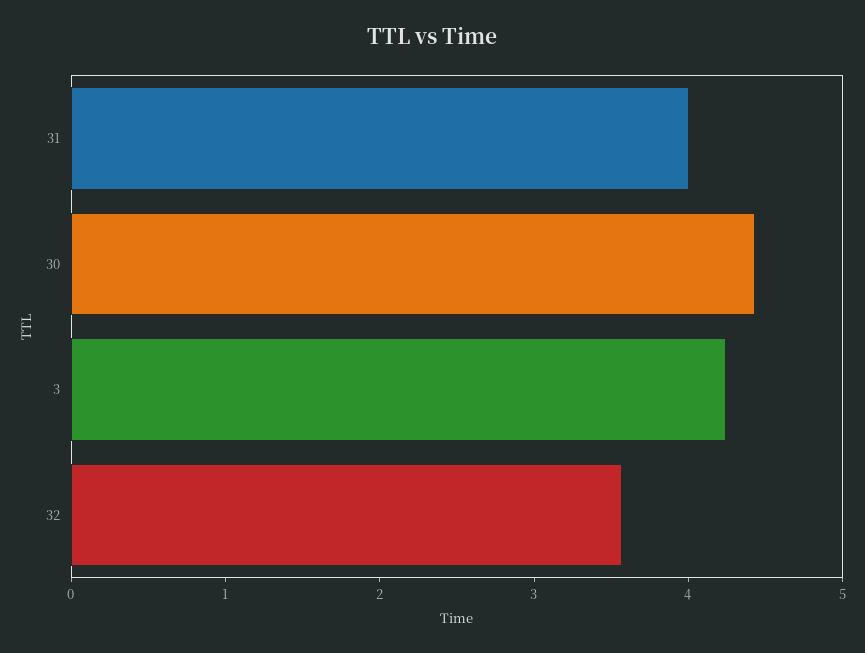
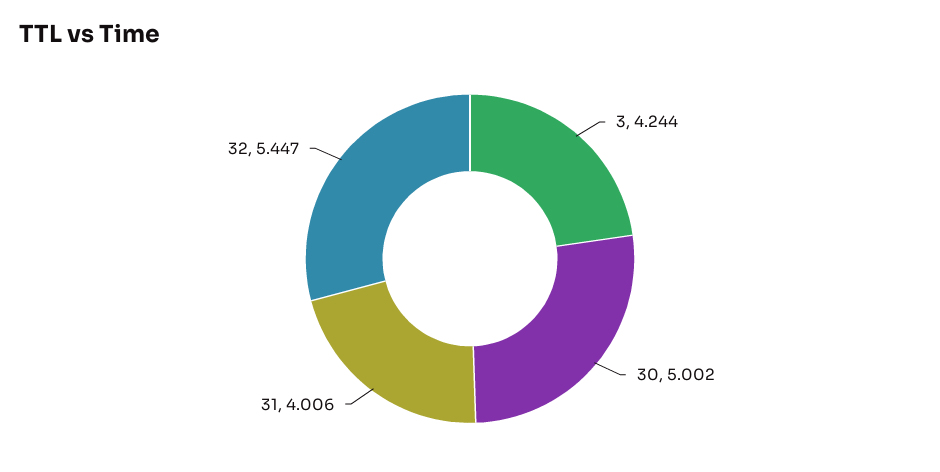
  {
    "31": 4.006,
-   "30": 4.4,
+   "30": 5.002,
    "3": 4.244,
-   "32": 3.6
+   "32": 5.447
  }

